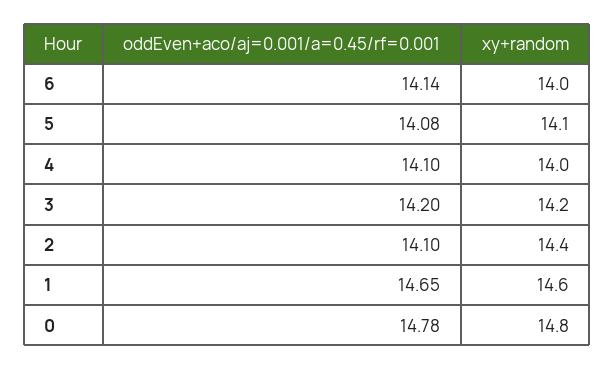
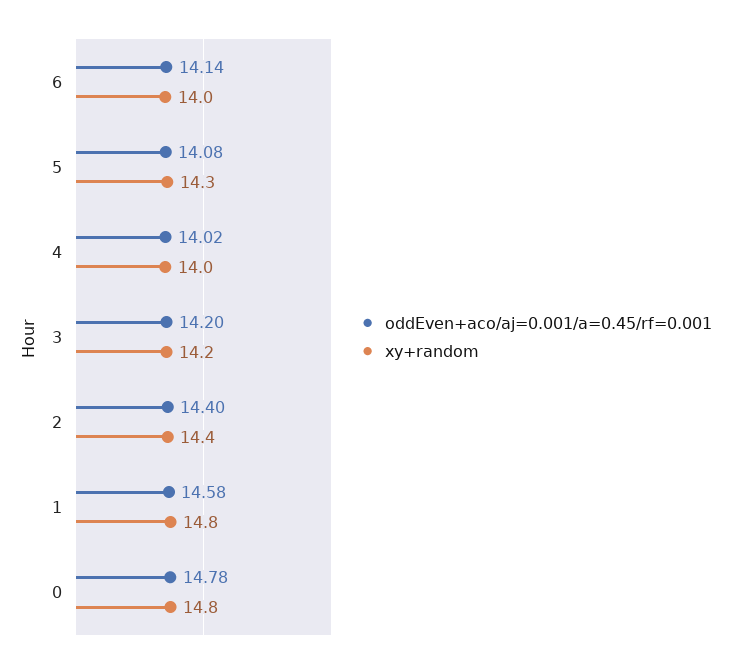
  {
    "oddEven+aco/aj=0.001/a=0.45/rf=0.001": {
      "6": 14.14,
      "5": 14.08,
-     "4": 14.1,
+     "4": 14.02,
      "3": 14.2,
-     "2": 14.1,
+     "2": 14.4,
-     "1": 14.65,
+     "1": 14.58,
      "0": 14.78
    },
    "xy+random": {
      "6": 14,
-     "5": 14.1,
+     "5": 14.3,
      "4": 14,
      "3": 14.2,
      "2": 14.4,
-     "1": 14.6,
+     "1": 14.8,
      "0": 14.8
    }
  }

